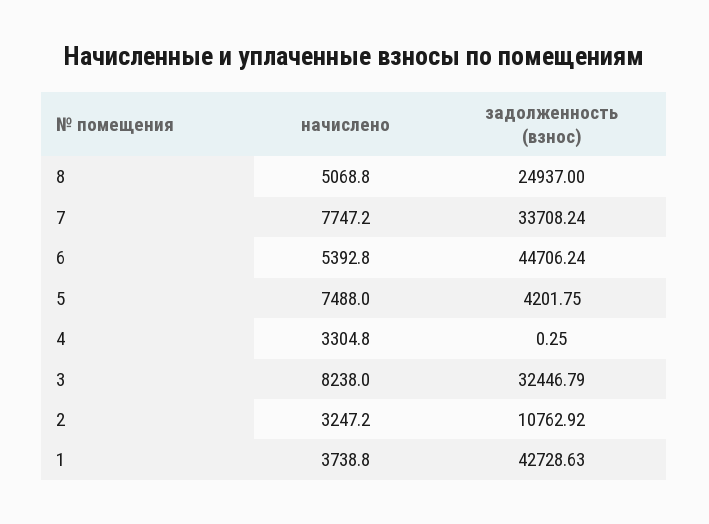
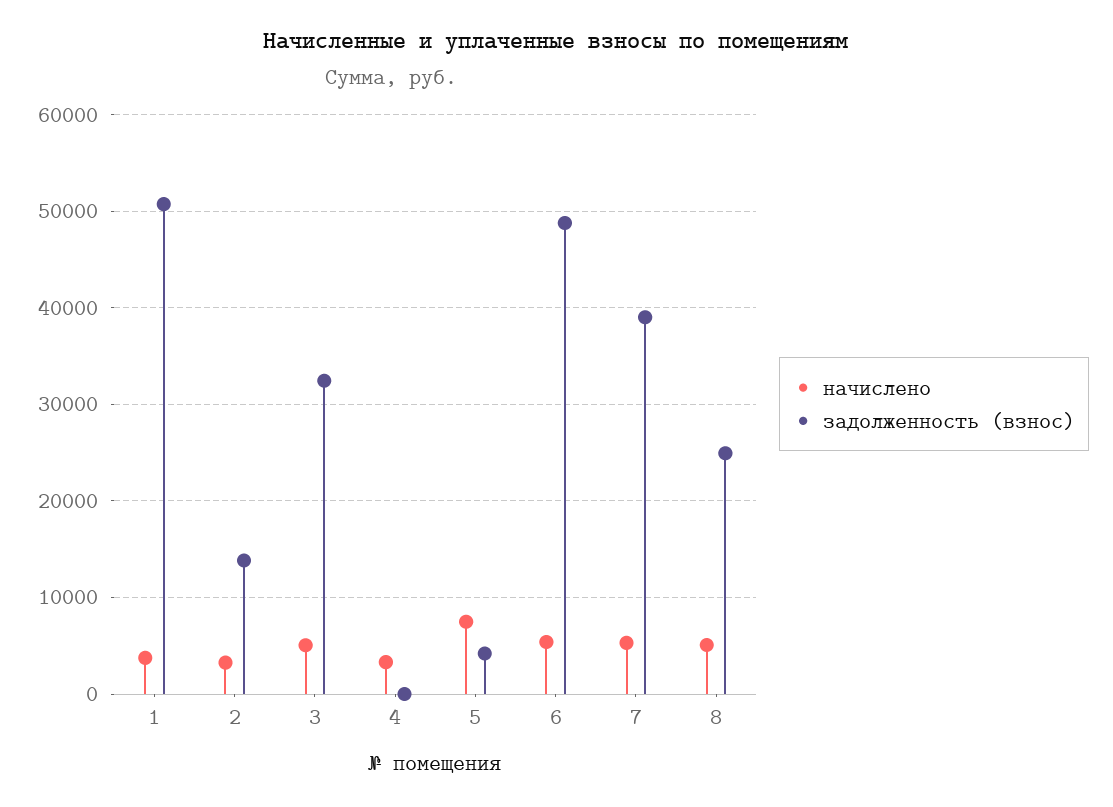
  {
    "начислено": {
      "8": 5068.8,
-     "7": 7747.2,
+     "7": 5000,
      "6": 5392.8,
      "5": 7488,
      "4": 3304.8,
-     "3": 8238,
+     "3": 5000,
      "2": 3247.2,
      "1": 3738.8
    },
    "задолженность (взнос)": {
      "8": 24937,
-     "7": 33708.24,
+     "7": 39000,
-     "6": 44706.24,
+     "6": 49000,
      "5": 4201.75,
      "4": 0.25,
      "3": 32446.79,
-     "2": 10762.92,
+     "2": 14000,
-     "1": 42728.63
+     "1": 51000
    }
  }

